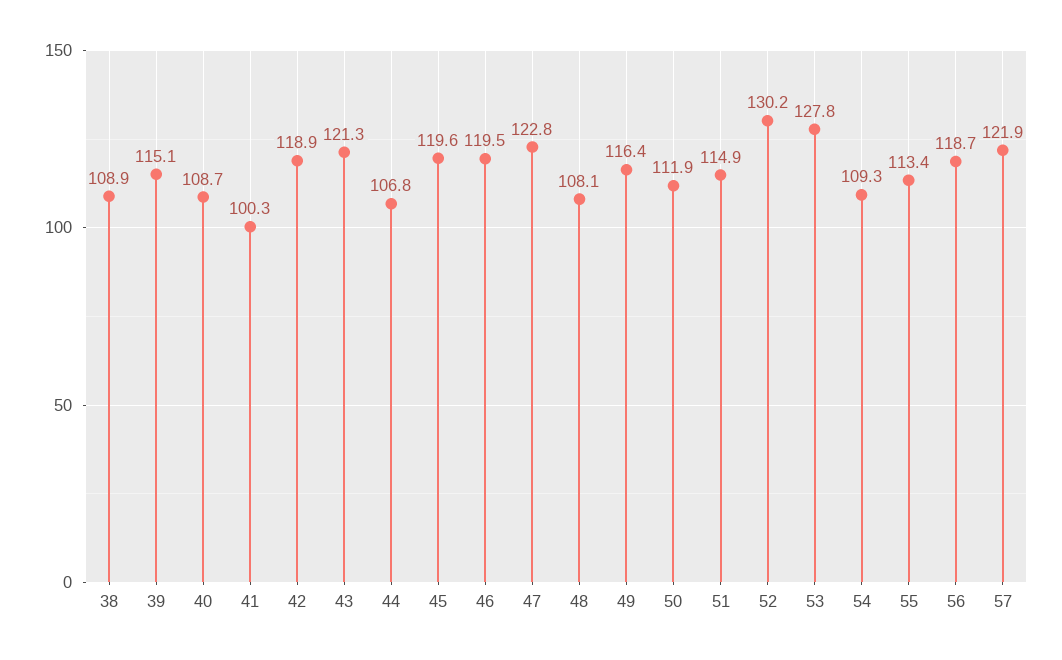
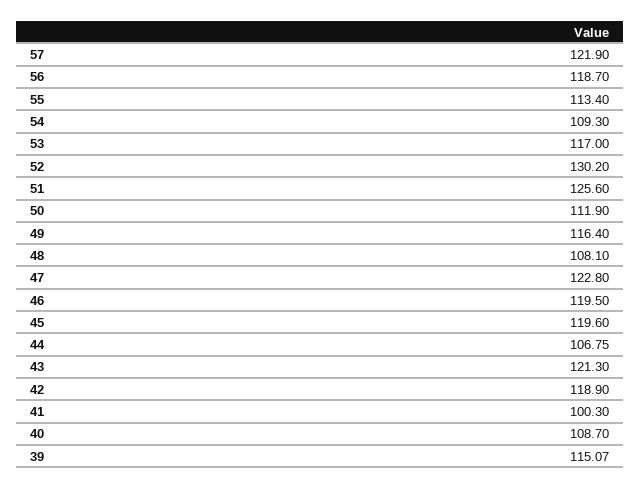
  {
-   "38": 108.9,
    "39": 115.07,
    "40": 108.7,
    "41": 100.3,
    "42": 118.9,
    "43": 121.3,
    "44": 106.75,
    "45": 119.6,
    "46": 119.5,
    "47": 122.8,
    "48": 108.1,
    "49": 116.4,
    "50": 111.9,
-   "51": 114.9,
+   "51": 125.6,
    "52": 130.2,
-   "53": 127.8,
+   "53": 117,
    "54": 109.3,
    "55": 113.4,
    "56": 118.7,
    "57": 121.9
  }

